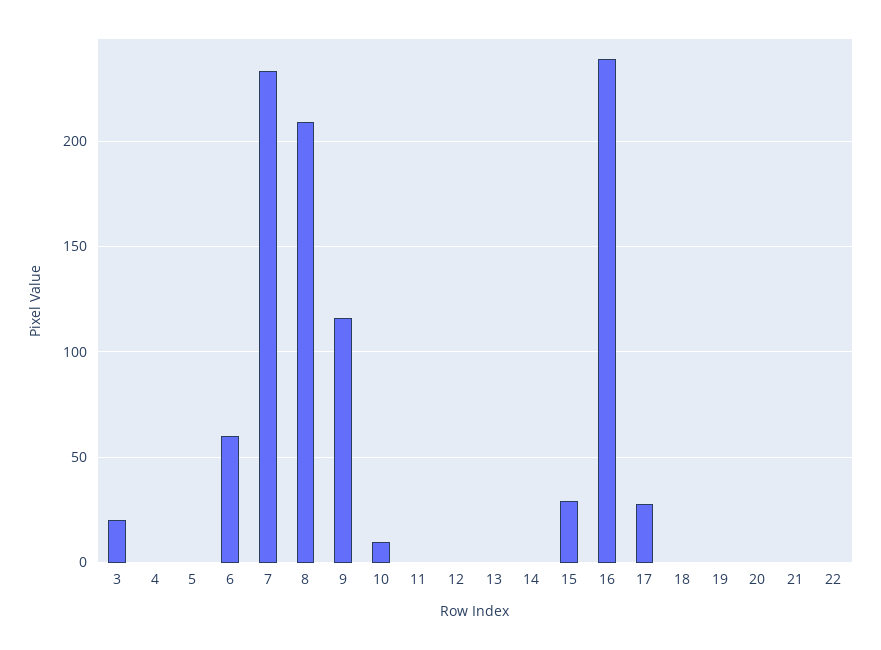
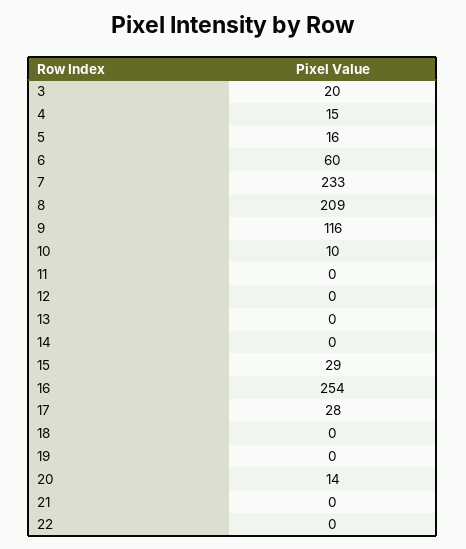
  {
    "3": 20,
-   "4": 0,
+   "4": 15,
-   "5": 0,
+   "5": 16,
    "6": 60,
    "7": 233,
    "8": 209,
    "9": 116,
    "10": 10,
    "11": 0,
    "12": 0,
    "13": 0,
    "14": 0,
    "15": 29,
-   "16": 240,
+   "16": 254,
    "17": 28,
    "18": 0,
    "19": 0,
-   "20": 0,
+   "20": 14,
    "21": 0,
    "22": 0
  }

